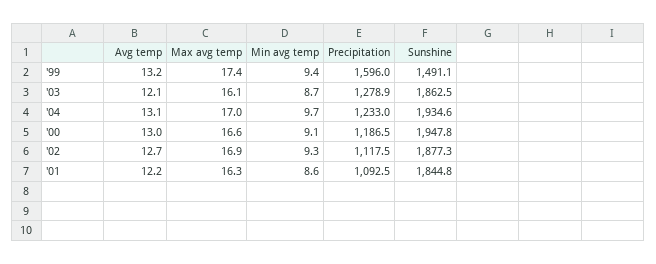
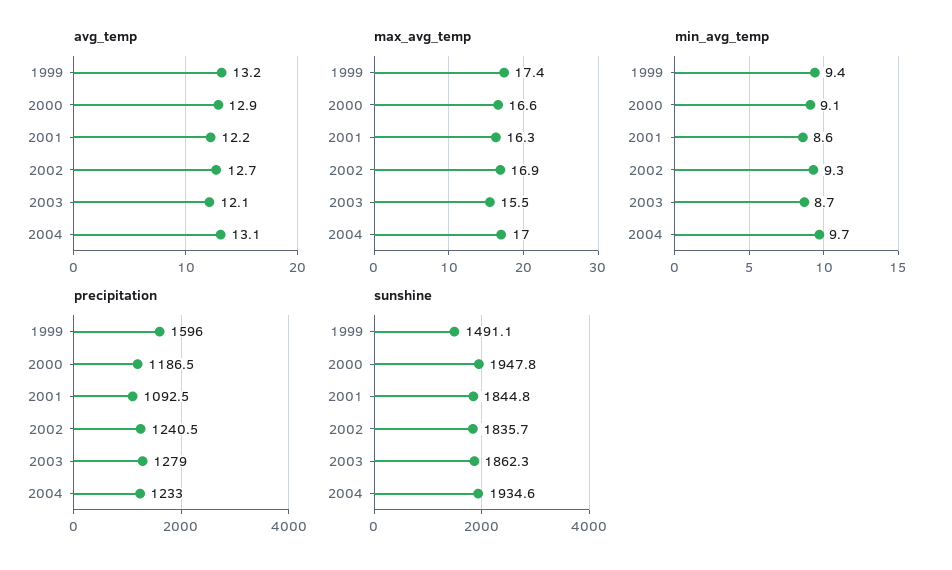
  {
    "Avg temp": {
      "'99": 13.2,
      "'03": 12.1,
      "'04": 13.1,
-     "'00": 13,
+     "'00": 12.9,
      "'02": 12.7,
      "'01": 12.2
    },
    "Max avg temp": {
      "'99": 17.4,
-     "'03": 16.1,
+     "'03": 15.5,
      "'04": 17,
      "'00": 16.6,
      "'02": 16.9,
      "'01": 16.3
    },
    "Min avg temp": {
      "'99": 9.4,
      "'03": 8.7,
      "'04": 9.7,
      "'00": 9.1,
      "'02": 9.3,
      "'01": 8.6
    },
    "Precipitation": {
      "'99": 1596,
-     "'03": 1278.9,
+     "'03": 1279,
      "'04": 1233,
      "'00": 1186.5,
-     "'02": 1117.5,
+     "'02": 1240.5,
      "'01": 1092.5
    },
    "Sunshine": {
      "'99": 1491.1,
-     "'03": 1862.5,
+     "'03": 1862.3,
      "'04": 1934.6,
      "'00": 1947.8,
-     "'02": 1877.3,
+     "'02": 1835.7,
      "'01": 1844.8
    }
  }

